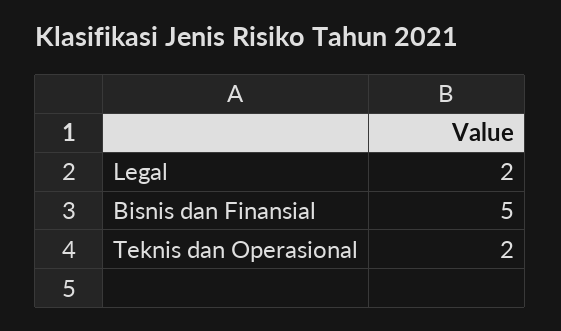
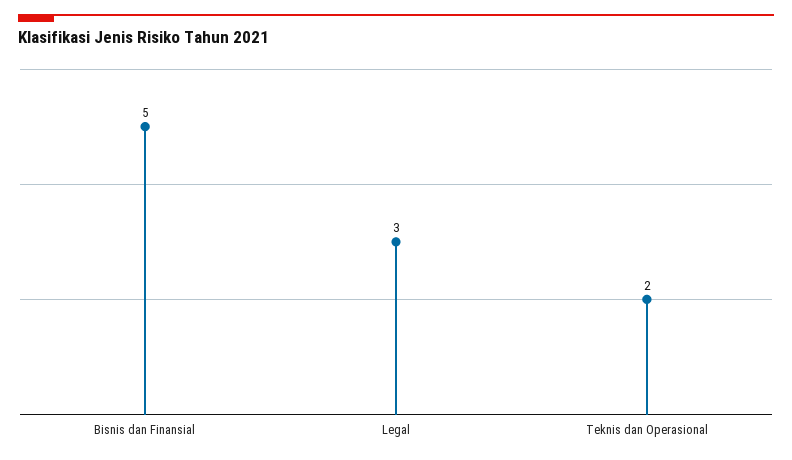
  {
-   "Legal": 2,
+   "Legal": 3,
    "Bisnis dan Finansial": 5,
    "Teknis dan Operasional": 2
  }

